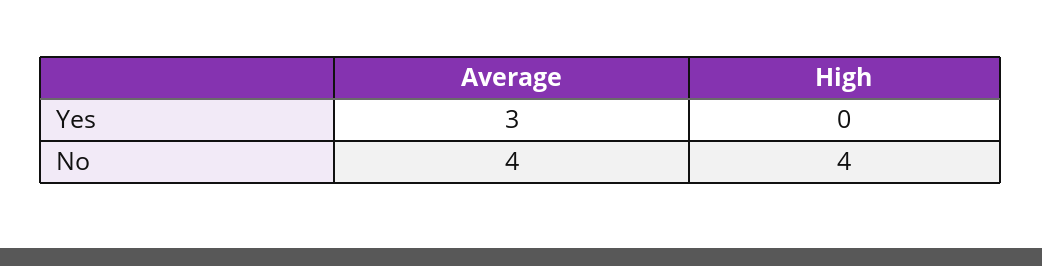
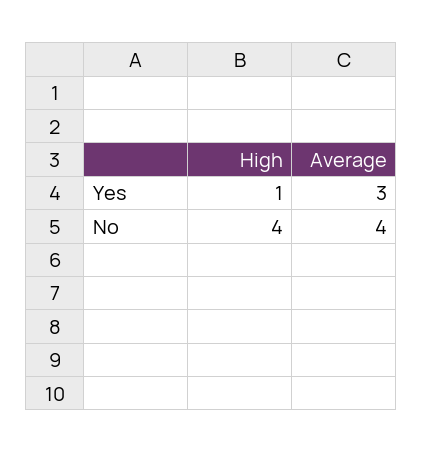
  {
    "Average": {
      "Yes": 3,
      "No": 4
    },
    "High": {
-     "Yes": 0,
+     "Yes": 1,
      "No": 4
    }
  }

